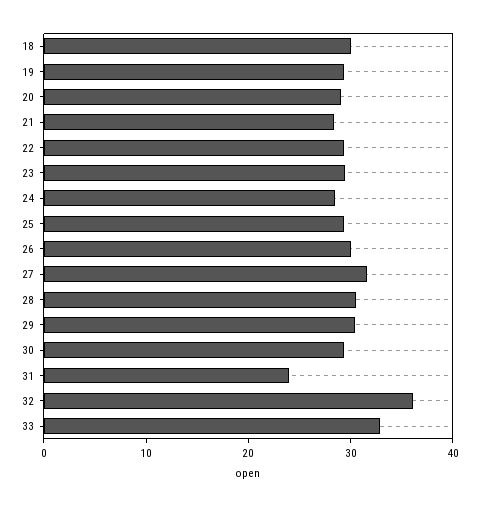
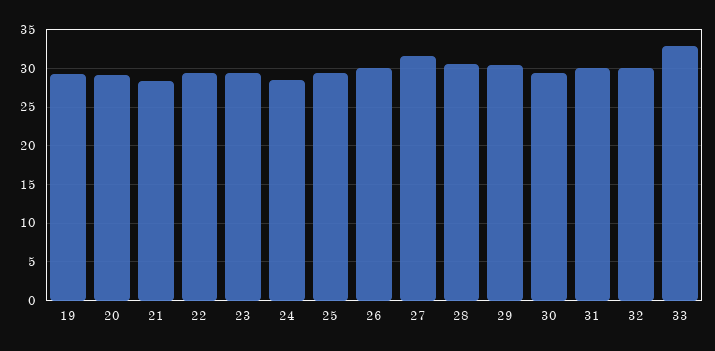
  {
-   "18": 30,
    "19": 29,
    "20": 29,
    "21": 28,
    "22": 29,
    "23": 29,
    "24": 29,
    "25": 29,
    "26": 30,
    "27": 32,
    "28": 31,
    "29": 30,
    "30": 29,
-   "31": 24,
+   "31": 30,
-   "32": 36,
+   "32": 30,
    "33": 33
  }

